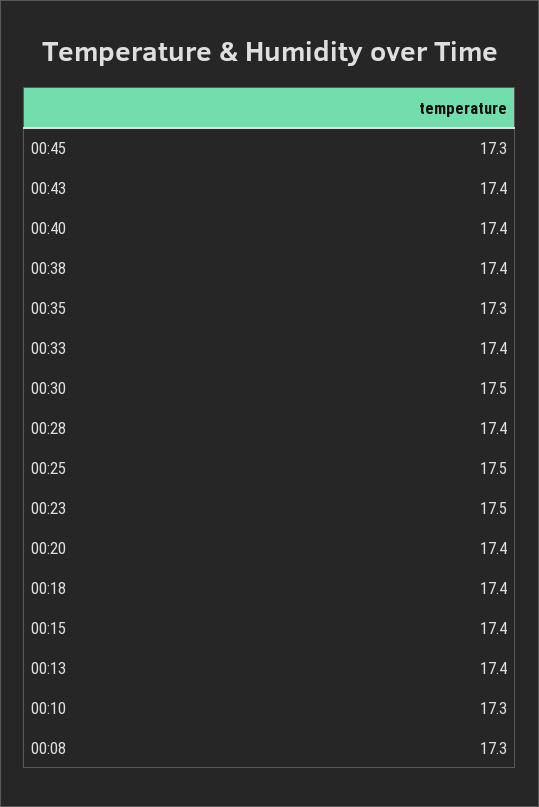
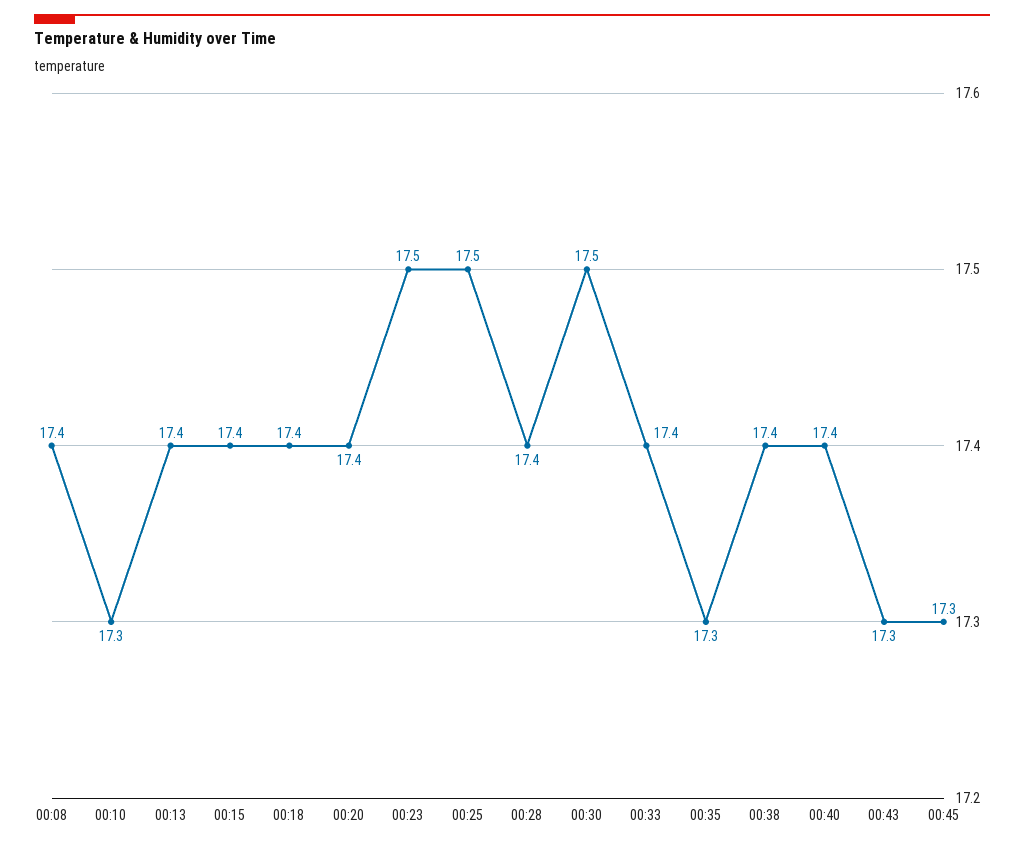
  {
    "00:45": 17.3,
-   "00:43": 17.4,
+   "00:43": 17.3,
    "00:40": 17.4,
    "00:38": 17.4,
    "00:35": 17.3,
    "00:33": 17.4,
    "00:30": 17.5,
    "00:28": 17.4,
    "00:25": 17.5,
    "00:23": 17.5,
    "00:20": 17.4,
    "00:18": 17.4,
    "00:15": 17.4,
    "00:13": 17.4,
    "00:10": 17.3,
-   "00:08": 17.3
+   "00:08": 17.4
  }

